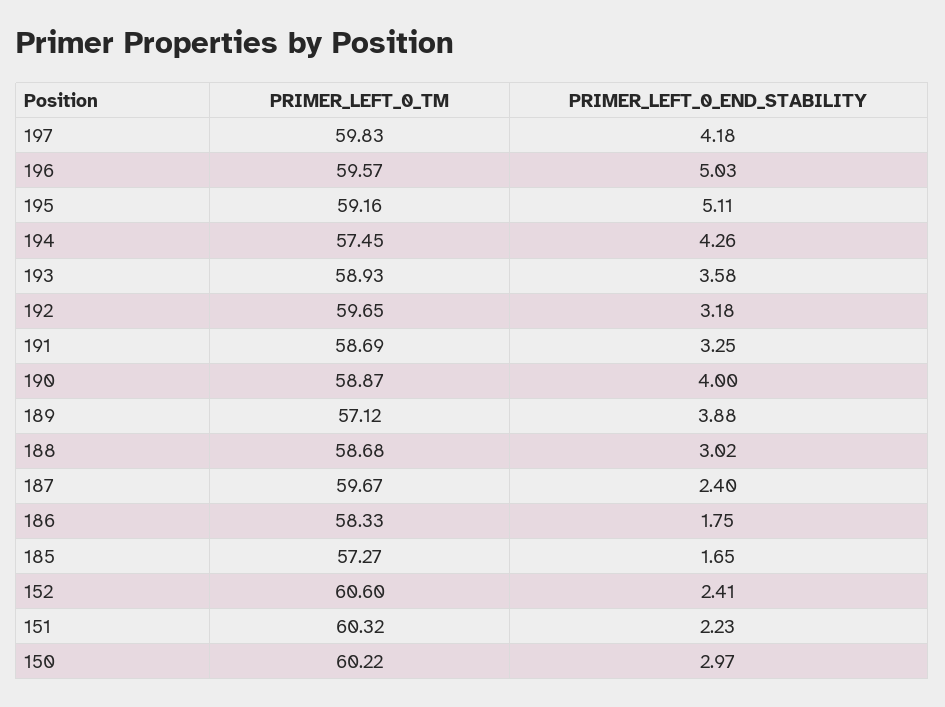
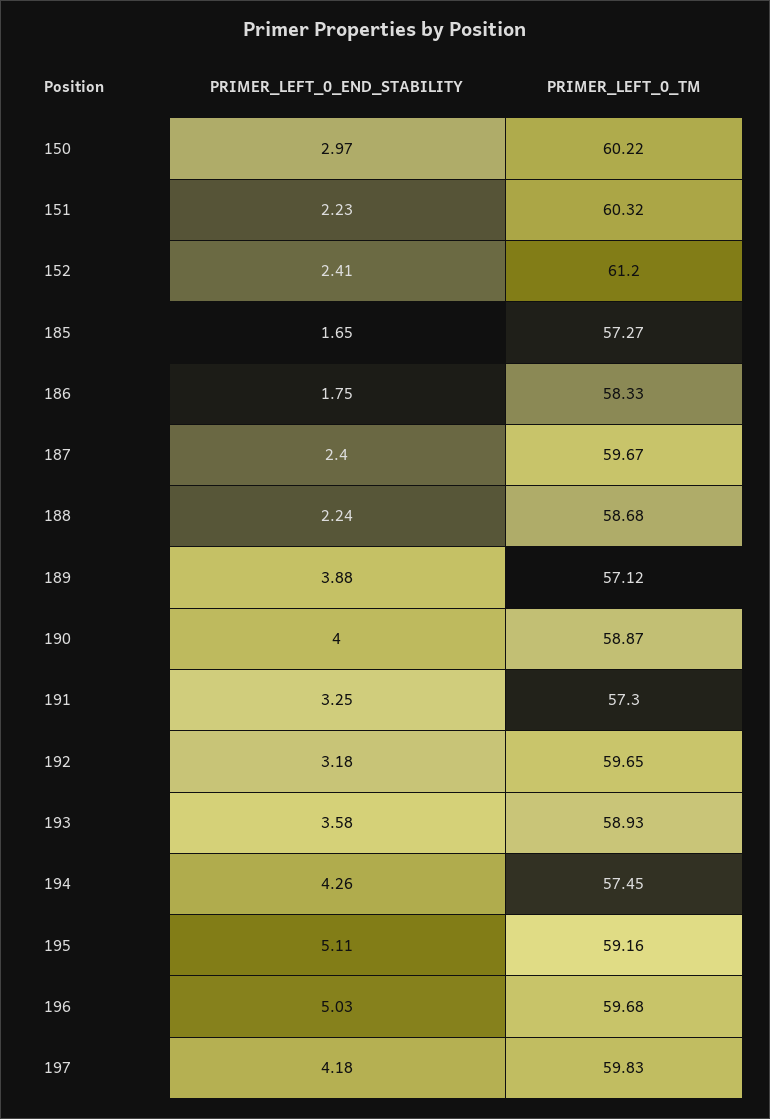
  {
    "PRIMER_LEFT_0_TM": {
      "197": 59.83,
-     "196": 59.57,
+     "196": 59.68,
      "195": 59.16,
      "194": 57.45,
      "193": 58.93,
      "192": 59.65,
-     "191": 58.69,
+     "191": 57.3,
      "190": 58.87,
      "189": 57.12,
      "188": 58.68,
      "187": 59.67,
      "186": 58.33,
      "185": 57.27,
-     "152": 60.6,
+     "152": 61.2,
      "151": 60.32,
      "150": 60.22
    },
    "PRIMER_LEFT_0_END_STABILITY": {
      "197": 4.18,
      "196": 5.03,
      "195": 5.11,
      "194": 4.26,
      "193": 3.58,
      "192": 3.18,
      "191": 3.25,
      "190": 4,
      "189": 3.88,
-     "188": 3.02,
+     "188": 2.24,
      "187": 2.4,
      "186": 1.75,
      "185": 1.65,
      "152": 2.41,
      "151": 2.23,
      "150": 2.97
    }
  }

